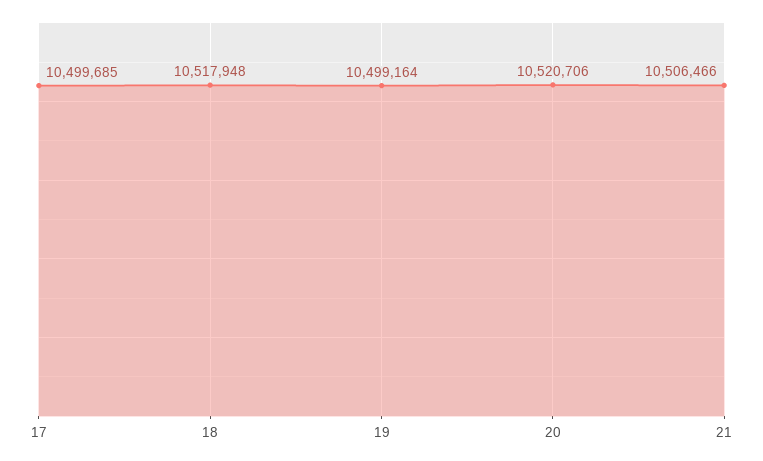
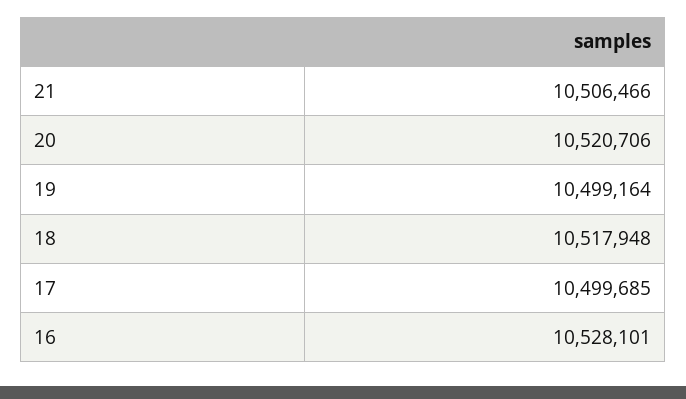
  {
    "17": 10499685,
    "18": 10517948,
    "19": 10499164,
    "20": 10520706,
-   "21": 10506466
+   "21": 10506466,
+   "16": 10528101
  }

